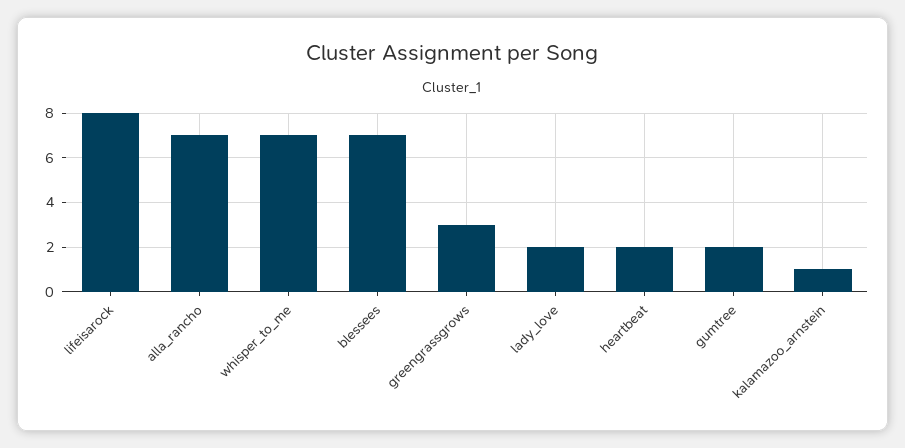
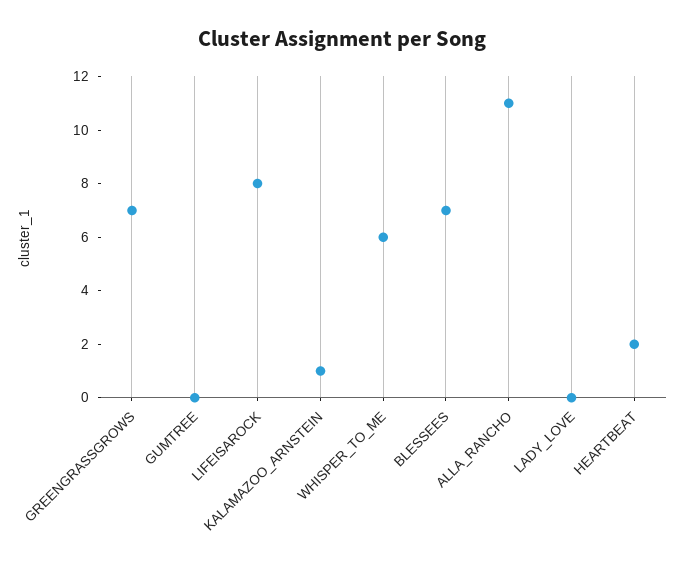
  {
    "lifeisarock": 8,
-   "alla_rancho": 7,
+   "alla_rancho": 11,
-   "whisper_to_me": 7,
+   "whisper_to_me": 6,
    "blessees": 7,
-   "greengrassgrows": 3,
+   "greengrassgrows": 7,
-   "lady_love": 2,
+   "lady_love": 0,
    "heartbeat": 2,
-   "gumtree": 2,
+   "gumtree": 0,
    "kalamazoo_arnstein": 1
  }

